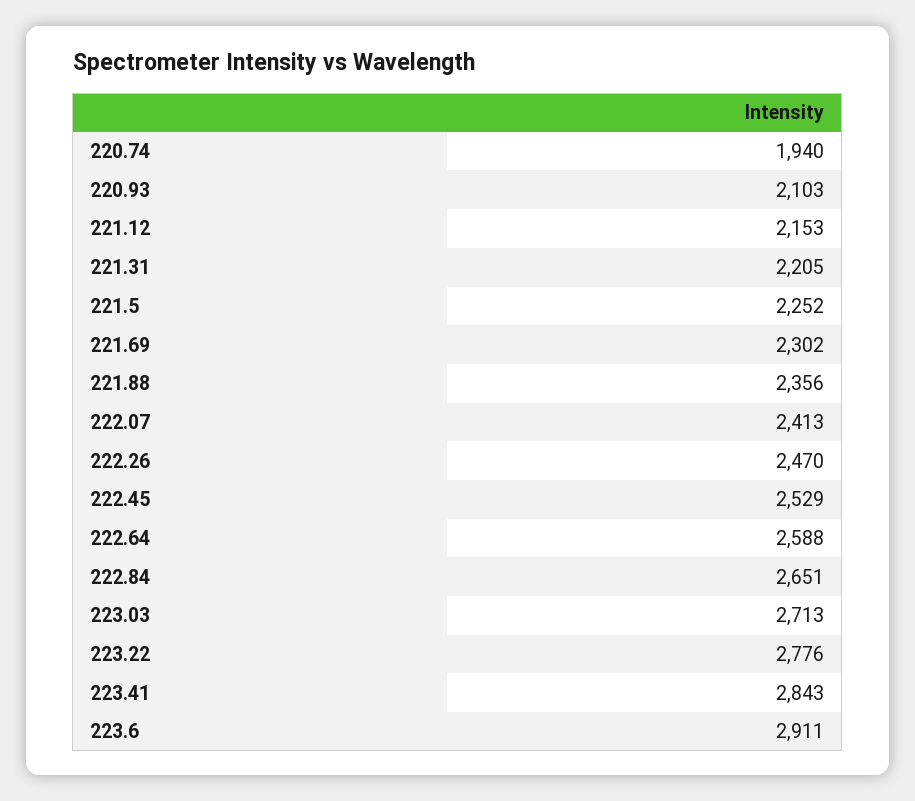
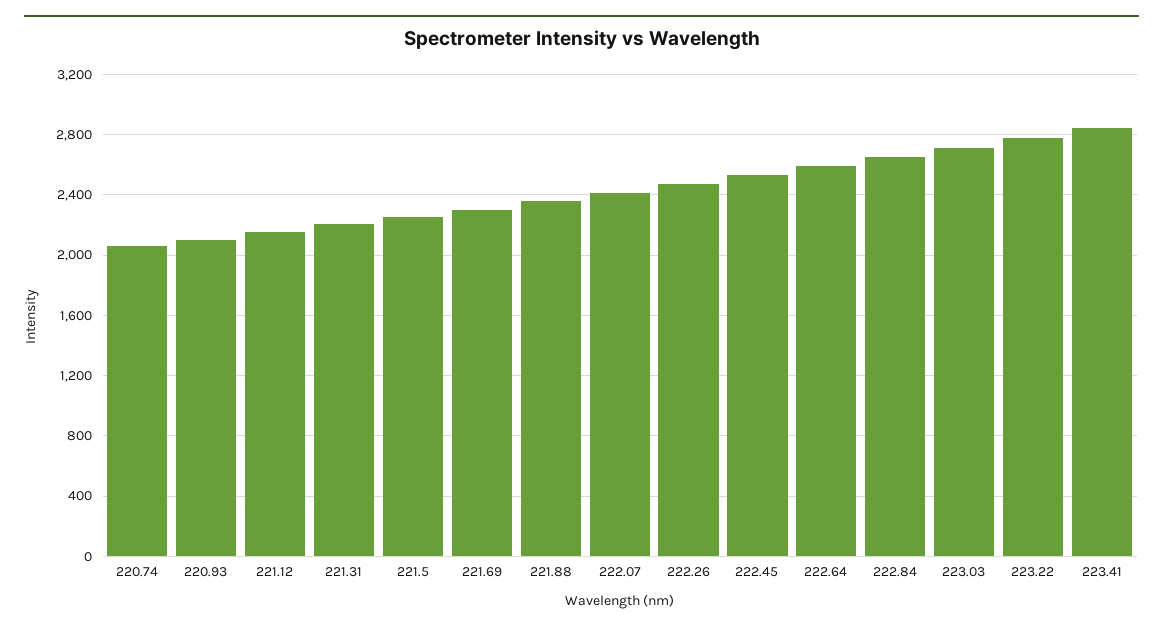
  {
-   "220.74": 1940,
+   "220.74": 2050,
    "220.93": 2103,
    "221.12": 2153,
    "221.31": 2205,
    "221.5": 2252,
    "221.69": 2302,
    "221.88": 2356,
    "222.07": 2413,
    "222.26": 2470,
    "222.45": 2529,
    "222.64": 2588,
    "222.84": 2651,
    "223.03": 2713,
    "223.22": 2776,
-   "223.41": 2843,
+   "223.41": 2843
-   "223.6": 2911
  }

